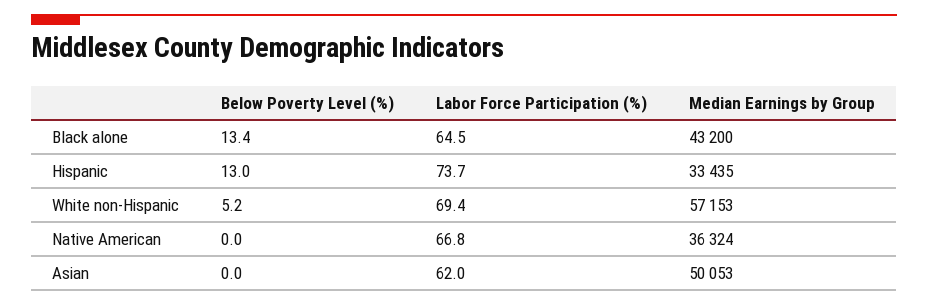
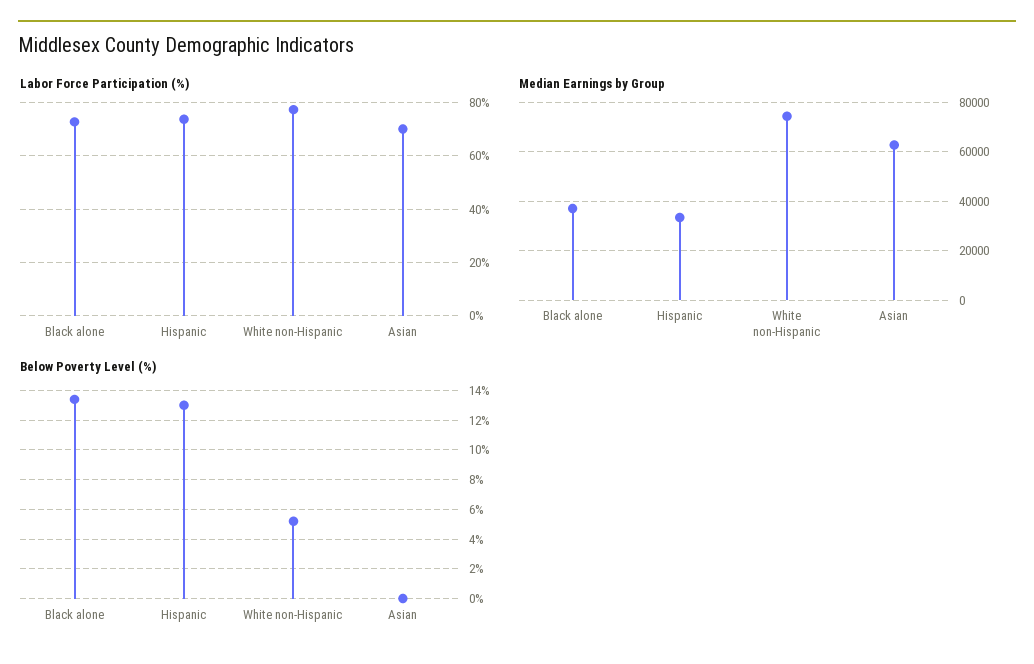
  {
    "Below Poverty Level (%)": {
      "Black alone": 13.4,
      "Hispanic": 13,
      "White non-Hispanic": 5.2,
-     "Native American": 0,
      "Asian": 0
    },
    "Labor Force Participation (%)": {
-     "Black alone": 64.5,
+     "Black alone": 72.5,
      "Hispanic": 73.7,
-     "White non-Hispanic": 69.4,
+     "White non-Hispanic": 77.5,
-     "Native American": 66.8,
-     "Asian": 62
+     "Asian": 70
    },
    "Median Earnings by Group": {
-     "Black alone": 43200,
+     "Black alone": 37500,
      "Hispanic": 33435,
-     "White non-Hispanic": 57153,
+     "White non-Hispanic": 75000,
-     "Native American": 36324,
-     "Asian": 50053
+     "Asian": 62500
    }
  }

